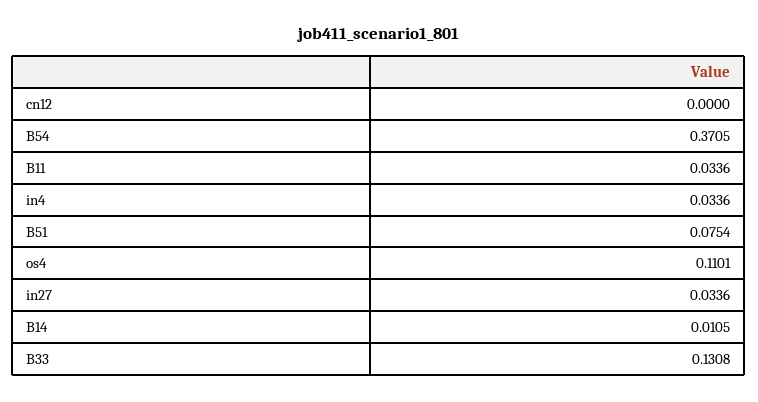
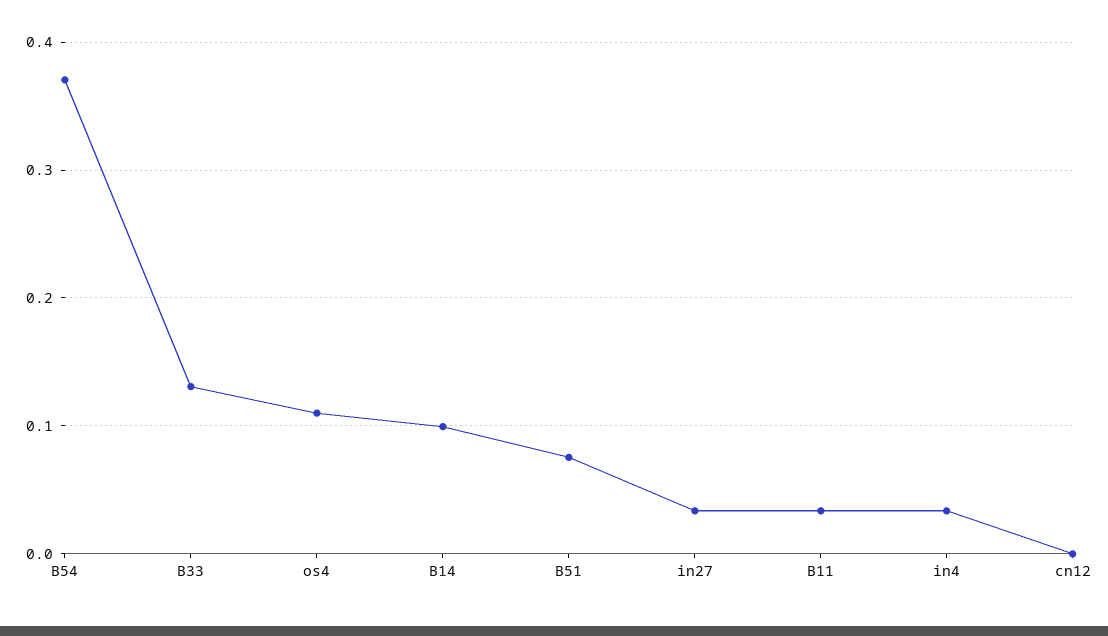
  {
    "cn12": 0,
    "B54": 0.3705,
    "B11": 0.0336,
    "in4": 0.0336,
    "B51": 0.0754,
    "os4": 0.1101,
    "in27": 0.0336,
-   "B14": 0.0105,
+   "B14": 0.1,
    "B33": 0.1308
  }

